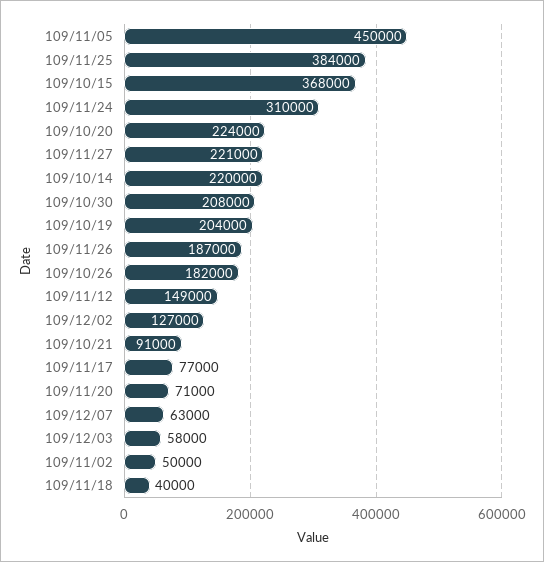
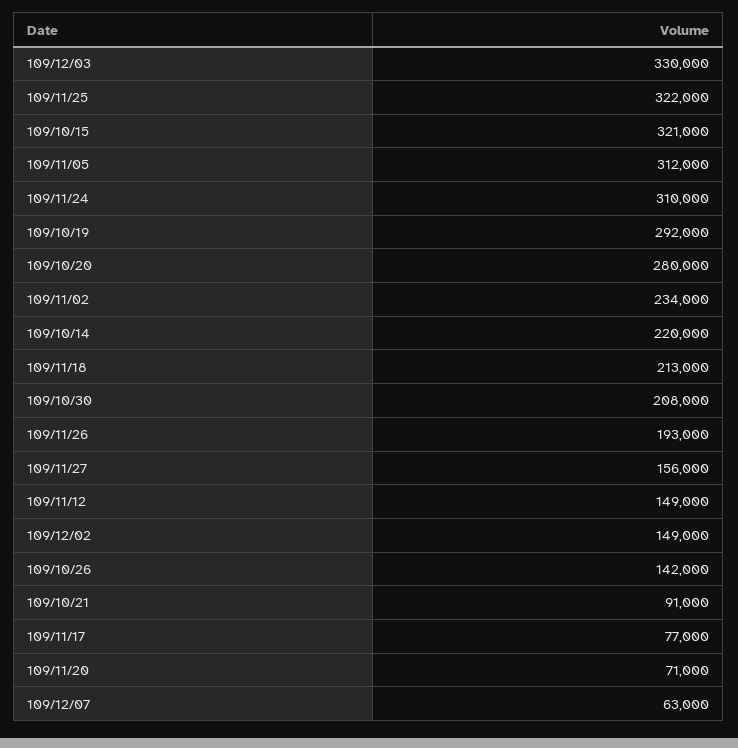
  {
-   "109/11/05": 450000,
+   "109/11/05": 312000,
-   "109/11/25": 384000,
+   "109/11/25": 322000,
-   "109/10/15": 368000,
+   "109/10/15": 321000,
    "109/11/24": 310000,
-   "109/10/20": 224000,
+   "109/10/20": 280000,
-   "109/11/27": 221000,
+   "109/11/27": 156000,
    "109/10/14": 220000,
    "109/10/30": 208000,
-   "109/10/19": 204000,
+   "109/10/19": 292000,
-   "109/11/26": 187000,
+   "109/11/26": 193000,
-   "109/10/26": 182000,
+   "109/10/26": 142000,
    "109/11/12": 149000,
-   "109/12/02": 127000,
+   "109/12/02": 149000,
    "109/10/21": 91000,
    "109/11/17": 77000,
    "109/11/20": 71000,
    "109/12/07": 63000,
-   "109/12/03": 58000,
+   "109/12/03": 330000,
-   "109/11/02": 50000,
+   "109/11/02": 234000,
-   "109/11/18": 40000
+   "109/11/18": 213000
  }

